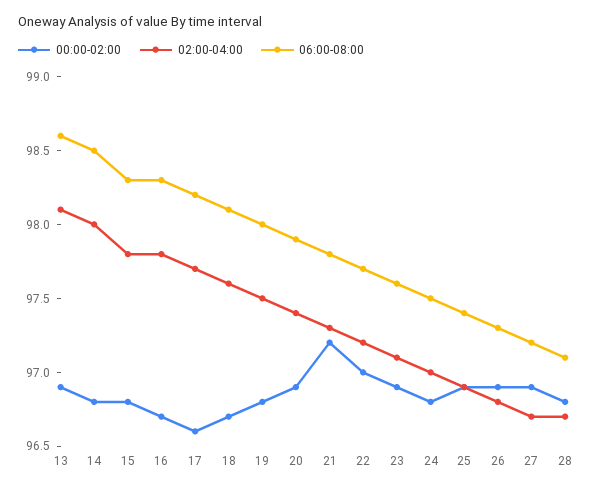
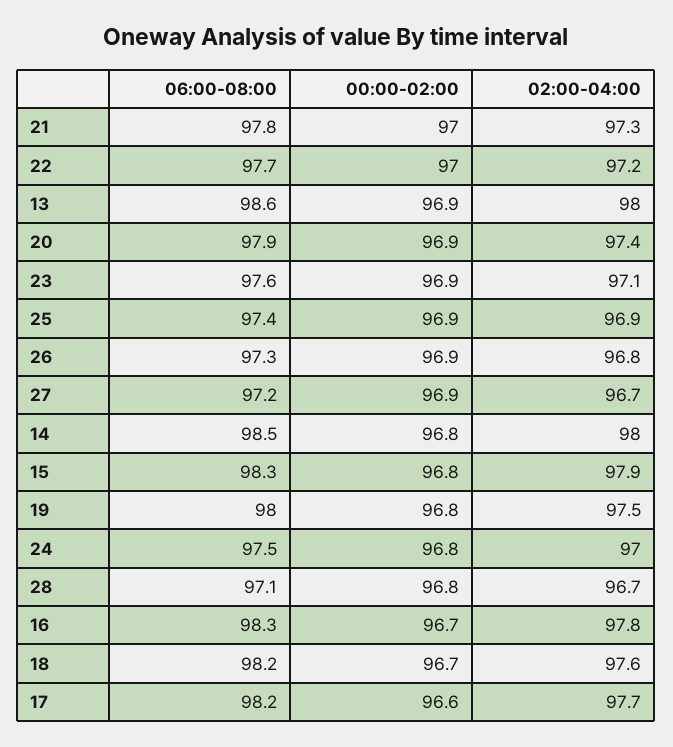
  {
    "00:00-02:00": {
      "13": 96.9,
      "14": 96.8,
      "15": 96.8,
      "16": 96.7,
      "17": 96.6,
      "18": 96.7,
      "19": 96.8,
      "20": 96.9,
-     "21": 97.2,
+     "21": 97,
      "22": 97,
      "23": 96.9,
      "24": 96.8,
      "25": 96.9,
      "26": 96.9,
      "27": 96.9,
      "28": 96.8
    },
    "02:00-04:00": {
-     "13": 98.1,
+     "13": 98,
      "14": 98,
-     "15": 97.8,
+     "15": 97.9,
      "16": 97.8,
      "17": 97.7,
      "18": 97.6,
      "19": 97.5,
      "20": 97.4,
      "21": 97.3,
      "22": 97.2,
      "23": 97.1,
      "24": 97,
      "25": 96.9,
      "26": 96.8,
      "27": 96.7,
      "28": 96.7
    },
    "06:00-08:00": {
      "13": 98.6,
      "14": 98.5,
      "15": 98.3,
      "16": 98.3,
      "17": 98.2,
-     "18": 98.1,
+     "18": 98.2,
      "19": 98,
      "20": 97.9,
      "21": 97.8,
      "22": 97.7,
      "23": 97.6,
      "24": 97.5,
      "25": 97.4,
      "26": 97.3,
      "27": 97.2,
      "28": 97.1
    }
  }

